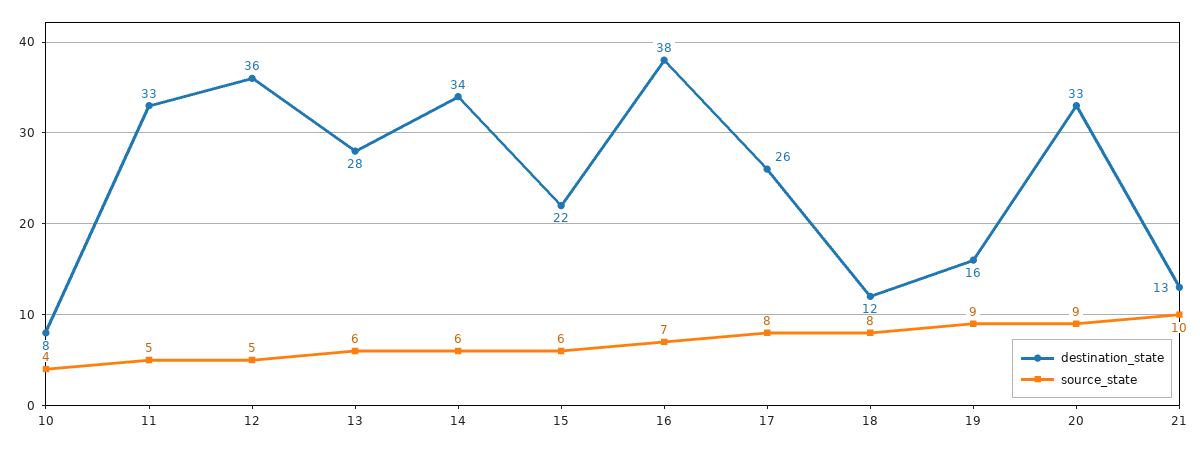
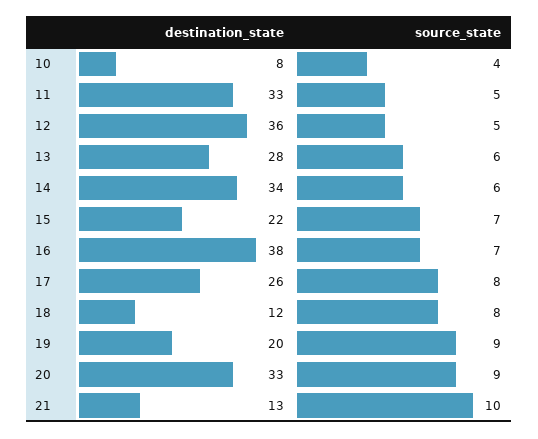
  {
    "destination_state": {
      "10": 8,
      "11": 33,
      "12": 36,
      "13": 28,
      "14": 34,
      "15": 22,
      "16": 38,
      "17": 26,
      "18": 12,
-     "19": 16,
+     "19": 20,
      "20": 33,
      "21": 13
    },
    "source_state": {
      "10": 4,
      "11": 5,
      "12": 5,
      "13": 6,
      "14": 6,
-     "15": 6,
+     "15": 7,
      "16": 7,
      "17": 8,
      "18": 8,
      "19": 9,
      "20": 9,
      "21": 10
    }
  }

